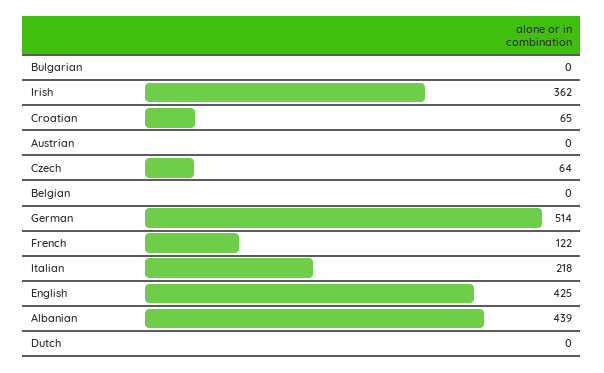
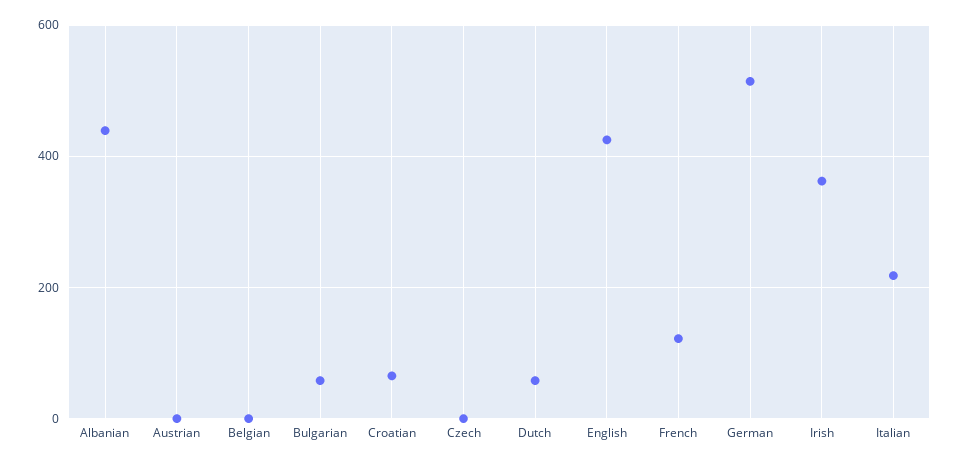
  {
-   "Bulgarian": 0,
+   "Bulgarian": 60,
    "Irish": 362,
    "Croatian": 65,
    "Austrian": 0,
-   "Czech": 64,
+   "Czech": 0,
    "Belgian": 0,
    "German": 514,
    "French": 122,
    "Italian": 218,
    "English": 425,
    "Albanian": 439,
-   "Dutch": 0
+   "Dutch": 60
  }

